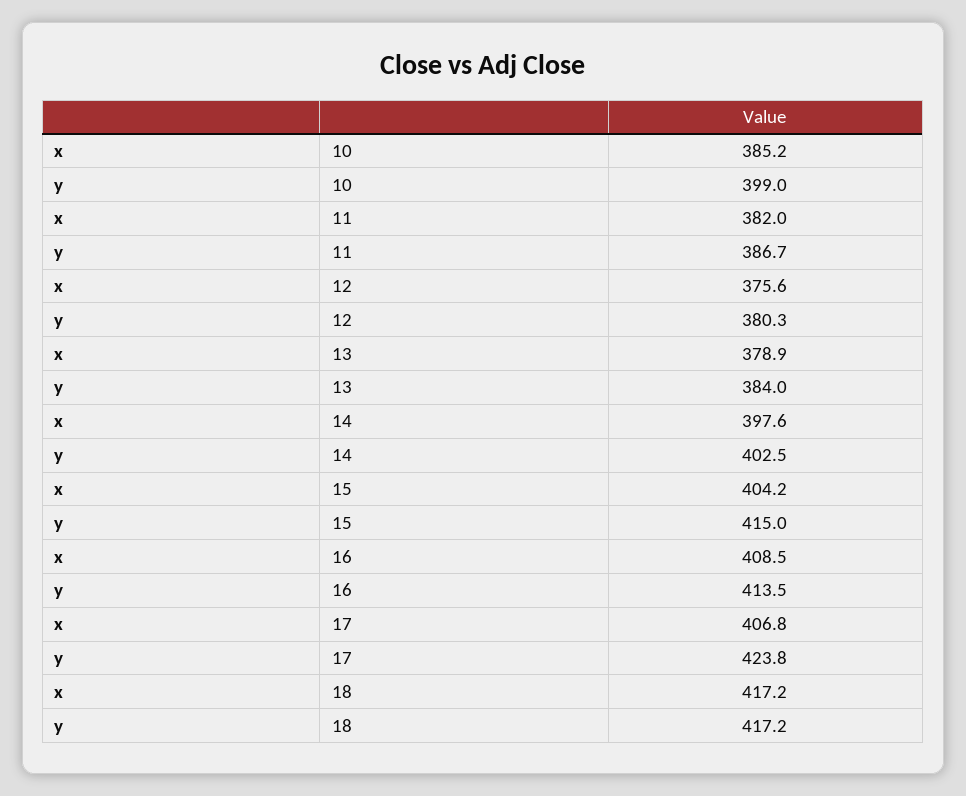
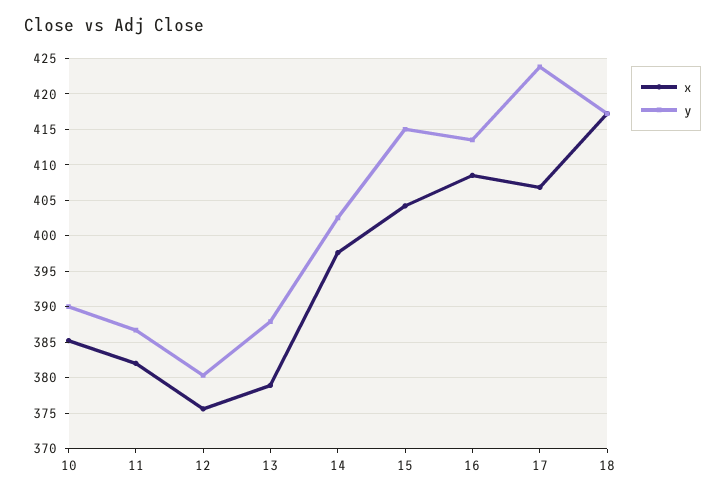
  {
    "x": {
      "10": 385.2,
      "11": 382,
      "12": 375.6,
      "13": 378.9,
      "14": 397.6,
      "15": 404.2,
      "16": 408.5,
      "17": 406.8,
      "18": 417.2
    },
    "y": {
-     "10": 399,
+     "10": 390,
      "11": 386.7,
      "12": 380.3,
-     "13": 384,
+     "13": 388,
      "14": 402.5,
      "15": 415,
      "16": 413.5,
      "17": 423.8,
      "18": 417.2
    }
  }

